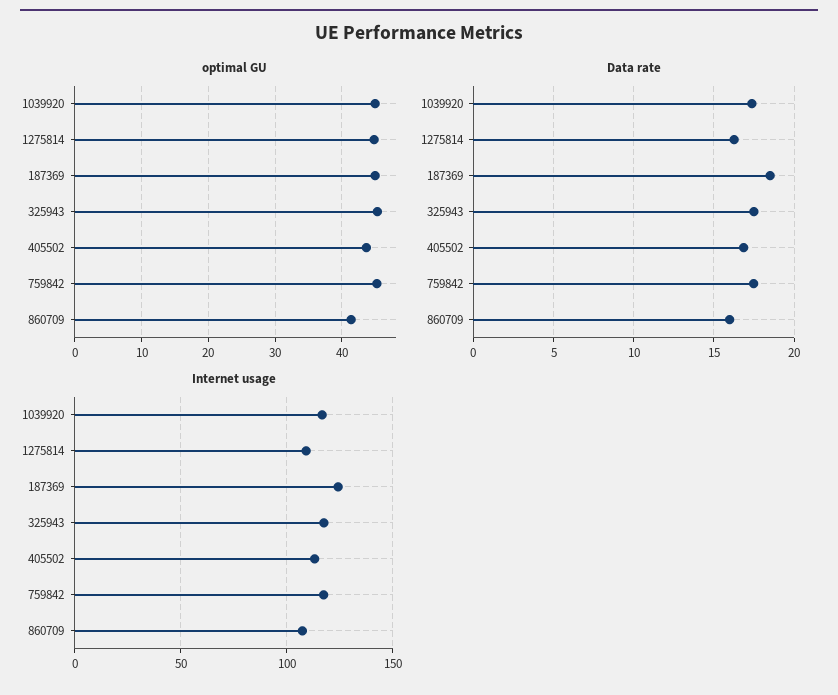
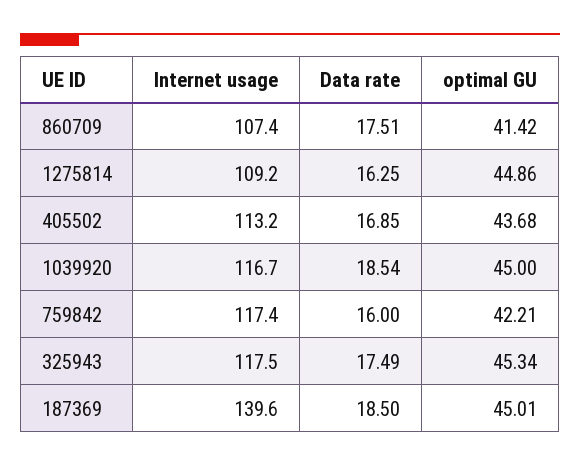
  {
    "optimal GU": {
      "1039920": 45,
      "1275814": 44.86,
      "187369": 45.01,
      "325943": 45.34,
      "405502": 43.68,
-     "759842": 45,
+     "759842": 42.21,
      "860709": 41.42
    },
    "Data rate": {
-     "1039920": 17.5,
+     "1039920": 18.54,
      "1275814": 16.25,
      "187369": 18.5,
      "325943": 17.49,
      "405502": 16.85,
-     "759842": 17.5,
+     "759842": 16,
-     "860709": 16
+     "860709": 17.51
    },
    "Internet usage": {
      "1039920": 116.7,
      "1275814": 109.2,
-     "187369": 125,
+     "187369": 139.6,
      "325943": 117.5,
      "405502": 113.2,
      "759842": 117.4,
      "860709": 107.4
    }
  }

